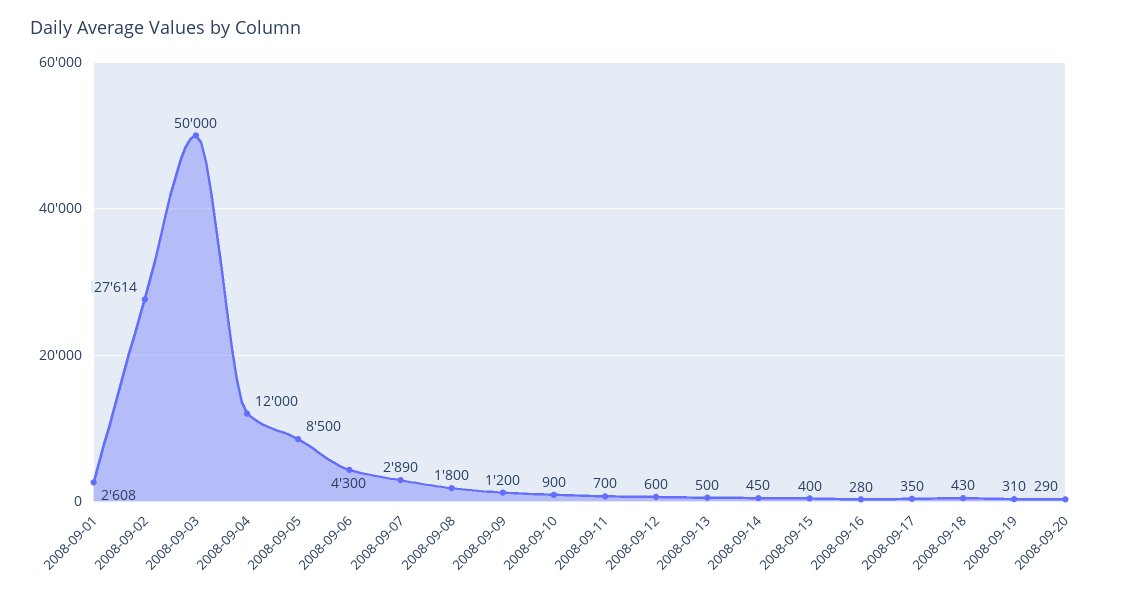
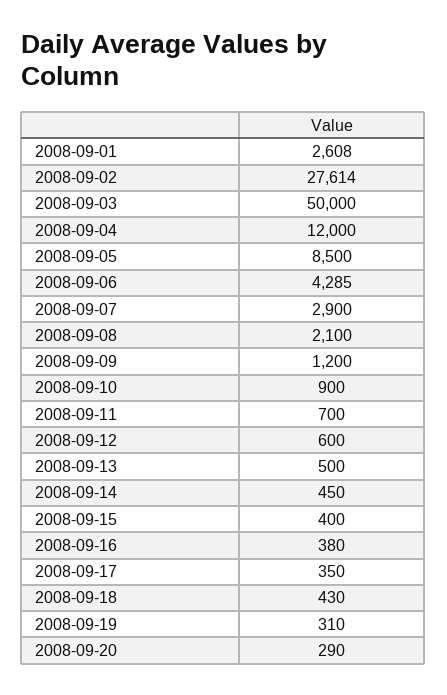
  {
    "2008-09-01": 2608,
    "2008-09-02": 27614,
    "2008-09-03": 50000,
    "2008-09-04": 12000,
    "2008-09-05": 8500,
-   "2008-09-06": 4300,
+   "2008-09-06": 4285,
-   "2008-09-07": 2890,
+   "2008-09-07": 2900,
-   "2008-09-08": 1800,
+   "2008-09-08": 2100,
    "2008-09-09": 1200,
    "2008-09-10": 900,
    "2008-09-11": 700,
    "2008-09-12": 600,
    "2008-09-13": 500,
    "2008-09-14": 450,
    "2008-09-15": 400,
-   "2008-09-16": 280,
+   "2008-09-16": 380,
    "2008-09-17": 350,
    "2008-09-18": 430,
    "2008-09-19": 310,
    "2008-09-20": 290
  }

